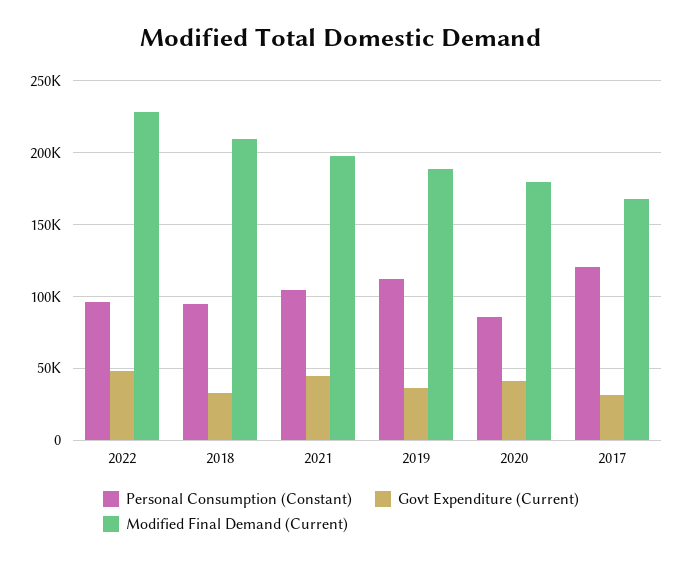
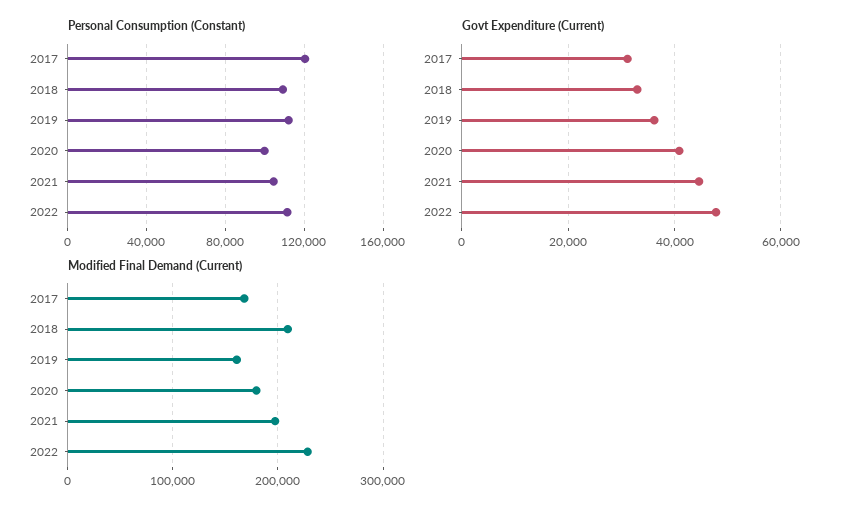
  {
    "Personal Consumption (Constant)": {
-     "2022": 95000,
+     "2022": 110000,
-     "2018": 95000,
+     "2018": 110000,
      "2021": 105000,
      "2019": 110000,
-     "2020": 85000,
+     "2020": 100000,
      "2017": 120000
    },
    "Govt Expenditure (Current)": {
      "2022": 48000,
      "2018": 32000,
      "2021": 44000,
      "2019": 36000,
      "2020": 40000,
      "2017": 32000
    },
    "Modified Final Demand (Current)": {
      "2022": 230000,
      "2018": 210000,
      "2021": 195000,
-     "2019": 190000,
+     "2019": 160000,
      "2020": 180000,
      "2017": 170000
    }
  }

